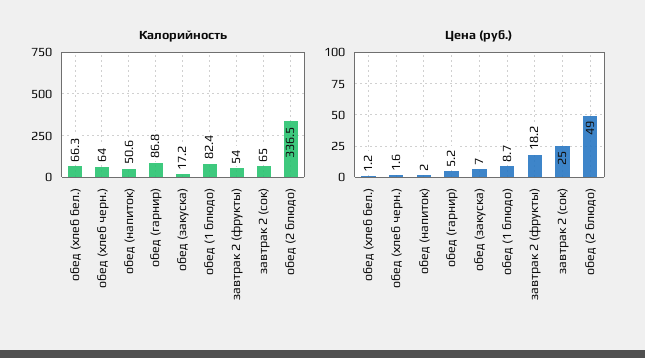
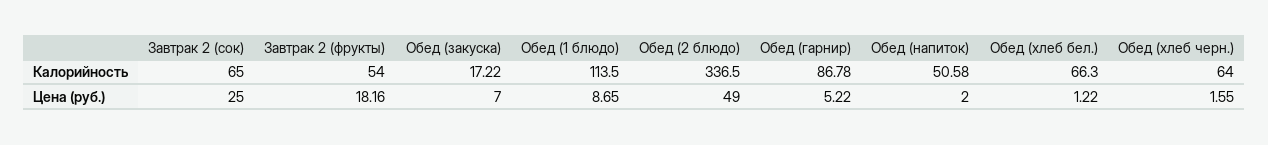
  {
    "Калорийность": {
      "обед (хлеб бел.)": 66.3,
      "обед (хлеб черн.)": 64,
      "обед (напиток)": 50.58,
      "обед (гарнир)": 86.78,
      "обед (закуска)": 17.22,
-     "обед (1 блюдо)": 82.4,
+     "обед (1 блюдо)": 113.5,
      "завтрак 2 (фрукты)": 54,
      "завтрак 2 (сок)": 65,
      "обед (2 блюдо)": 336.5
    },
    "Цена (руб.)": {
      "обед (хлеб бел.)": 1.22,
      "обед (хлеб черн.)": 1.55,
      "обед (напиток)": 2,
      "обед (гарнир)": 5.22,
      "обед (закуска)": 7,
      "обед (1 блюдо)": 8.65,
      "завтрак 2 (фрукты)": 18.16,
      "завтрак 2 (сок)": 25,
      "обед (2 блюдо)": 49
    }
  }

